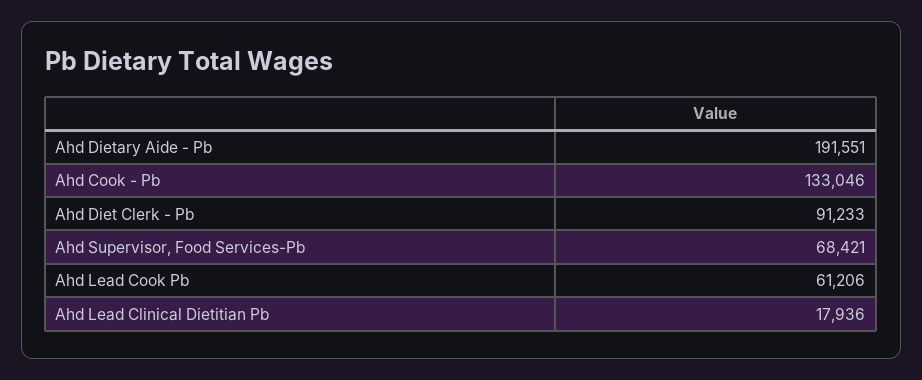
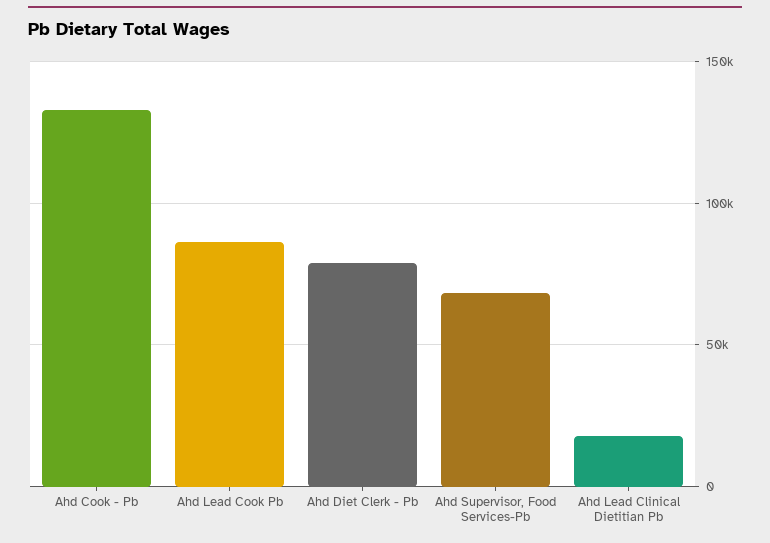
  {
-   "Ahd Dietary Aide - Pb": 191551,
    "Ahd Cook - Pb": 133046,
-   "Ahd Diet Clerk - Pb": 91233,
+   "Ahd Diet Clerk - Pb": 80000,
    "Ahd Supervisor, Food Services-Pb": 68421,
-   "Ahd Lead Cook Pb": 61206,
+   "Ahd Lead Cook Pb": 85000,
    "Ahd Lead Clinical Dietitian Pb": 17936
  }

